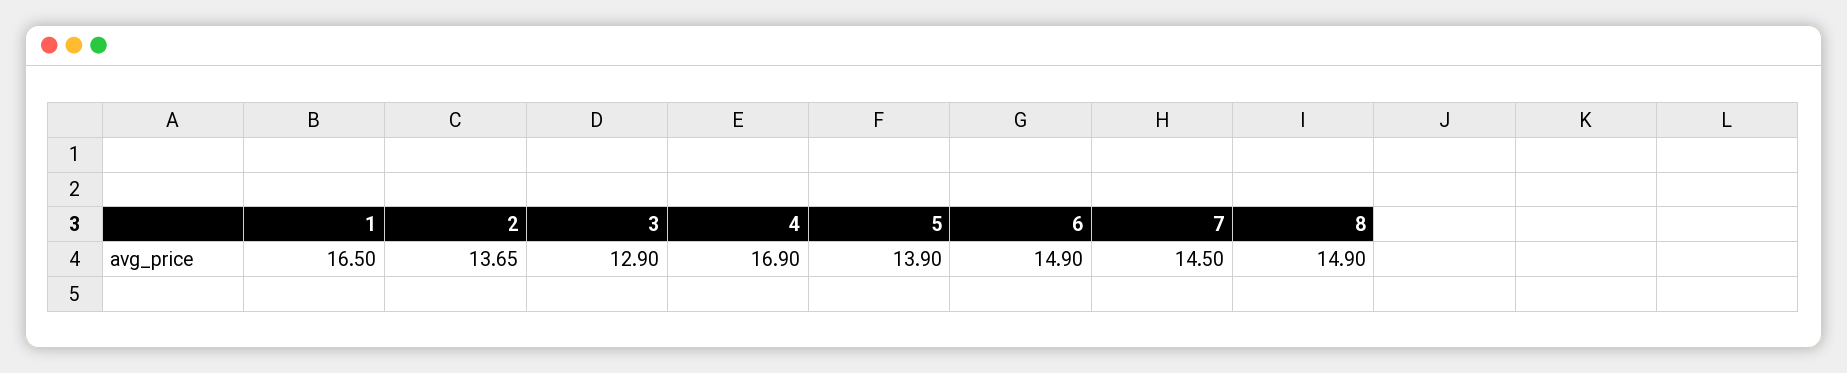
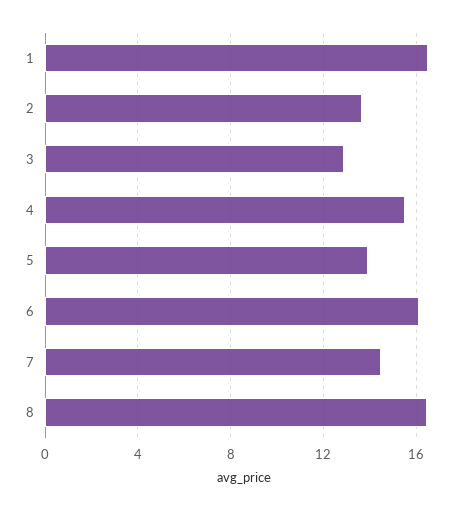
  {
    "1": 16.5,
    "2": 13.65,
    "3": 12.9,
-   "4": 16.9,
+   "4": 15.5,
    "5": 13.9,
-   "6": 14.9,
+   "6": 16,
    "7": 14.5,
-   "8": 14.9
+   "8": 16.5
  }

